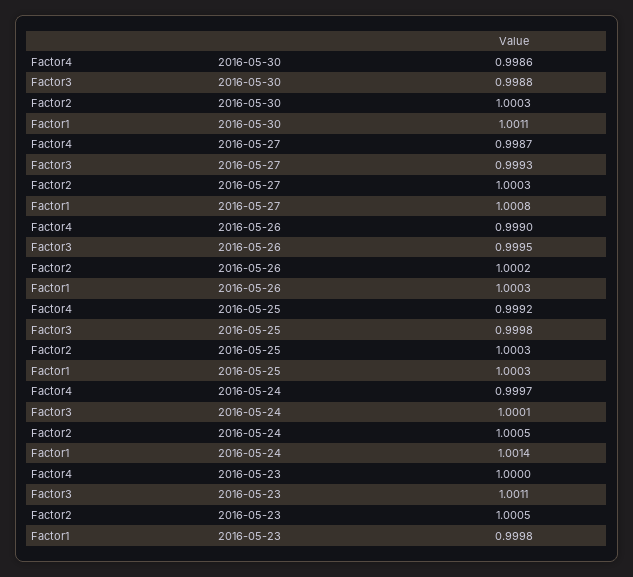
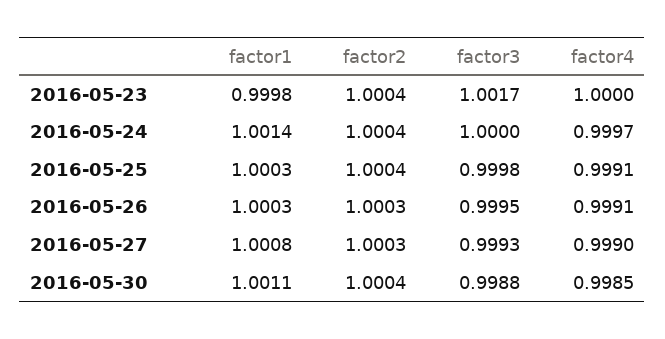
  {
    "Factor4": {
-     "2016-05-30": 0.9986,
+     "2016-05-30": 0.9985,
-     "2016-05-27": 0.9987,
+     "2016-05-27": 0.999,
-     "2016-05-26": 0.999,
+     "2016-05-26": 0.9991,
-     "2016-05-25": 0.9992,
+     "2016-05-25": 0.9991,
      "2016-05-24": 0.9997,
      "2016-05-23": 1
    },
    "Factor3": {
      "2016-05-30": 0.9988,
      "2016-05-27": 0.9993,
      "2016-05-26": 0.9995,
      "2016-05-25": 0.9998,
-     "2016-05-24": 1.0001,
+     "2016-05-24": 1,
-     "2016-05-23": 1.0011
+     "2016-05-23": 1.0017
    },
    "Factor2": {
-     "2016-05-30": 1.0003,
+     "2016-05-30": 1.0004,
      "2016-05-27": 1.0003,
-     "2016-05-26": 1.0002,
+     "2016-05-26": 1.0003,
-     "2016-05-25": 1.0003,
+     "2016-05-25": 1.0004,
-     "2016-05-24": 1.0005,
+     "2016-05-24": 1.0004,
-     "2016-05-23": 1.0005
+     "2016-05-23": 1.0004
    },
    "Factor1": {
      "2016-05-30": 1.0011,
      "2016-05-27": 1.0008,
      "2016-05-26": 1.0003,
      "2016-05-25": 1.0003,
      "2016-05-24": 1.0014,
      "2016-05-23": 0.9998
    }
  }

